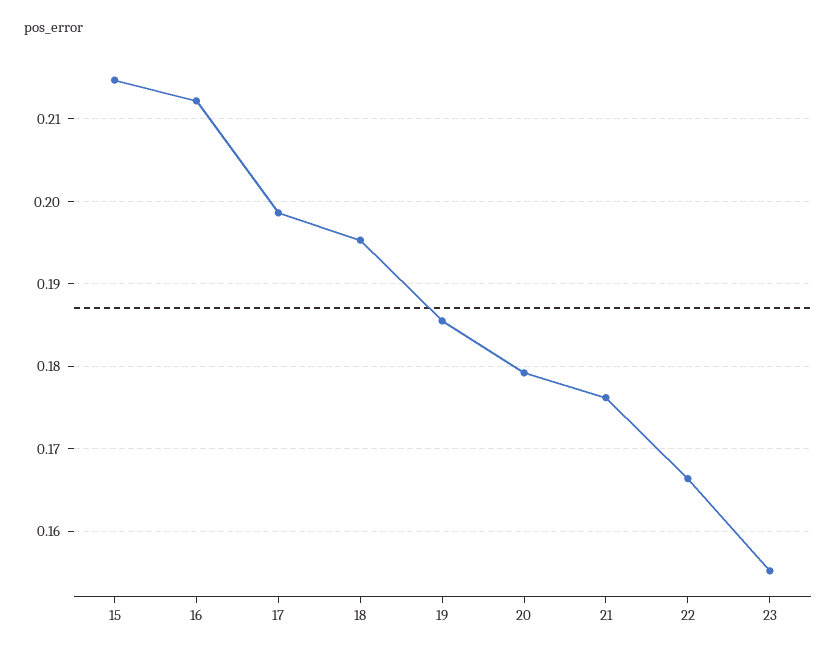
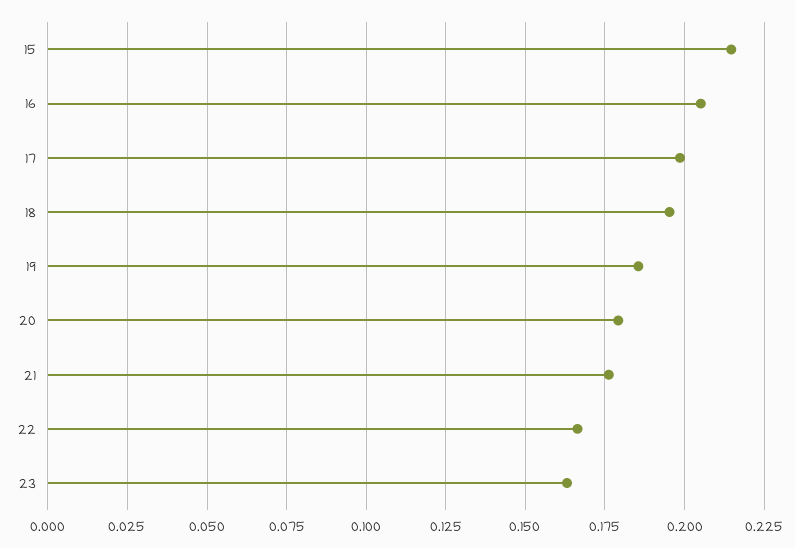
  {
    "15": 0.215,
-   "16": 0.212,
+   "16": 0.205,
    "17": 0.199,
    "18": 0.195,
    "19": 0.186,
    "20": 0.179,
    "21": 0.176,
    "22": 0.166,
-   "23": 0.155
+   "23": 0.1625
  }

